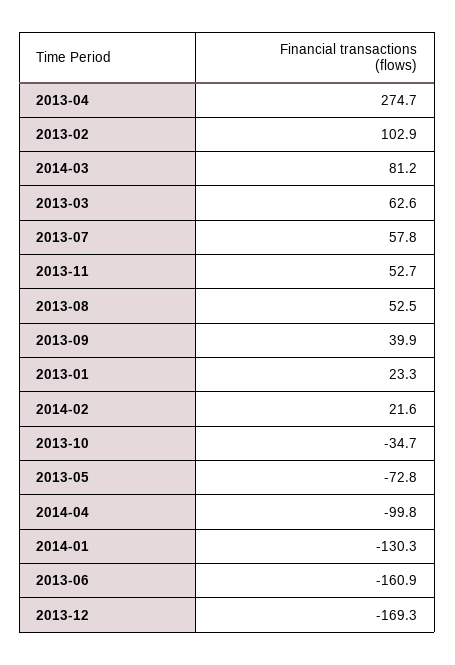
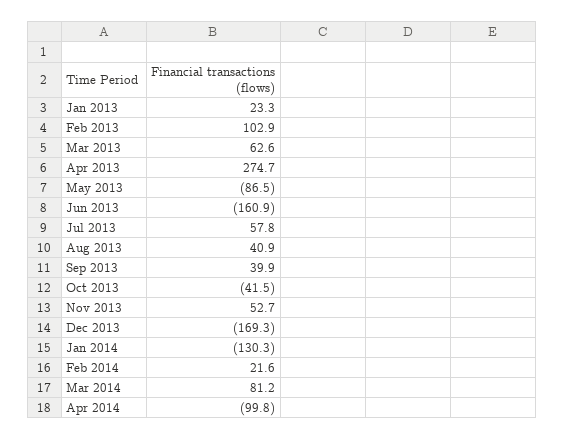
  {
    "2013-04": 274.7,
    "2013-02": 102.9,
    "2014-03": 81.2,
    "2013-03": 62.6,
    "2013-07": 57.8,
    "2013-11": 52.7,
-   "2013-08": 52.5,
+   "2013-08": 40.9,
    "2013-09": 39.9,
    "2013-01": 23.3,
    "2014-02": 21.6,
-   "2013-10": -34.7,
+   "2013-10": -41.5,
-   "2013-05": -72.8,
+   "2013-05": -86.5,
    "2014-04": -99.8,
    "2014-01": -130.3,
    "2013-06": -160.9,
    "2013-12": -169.3
  }

